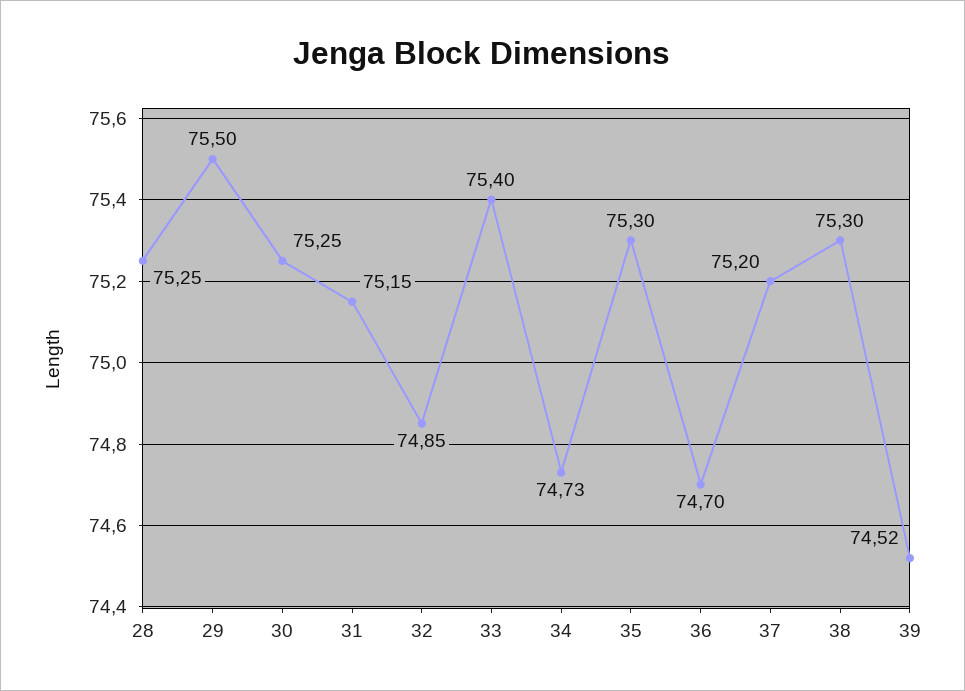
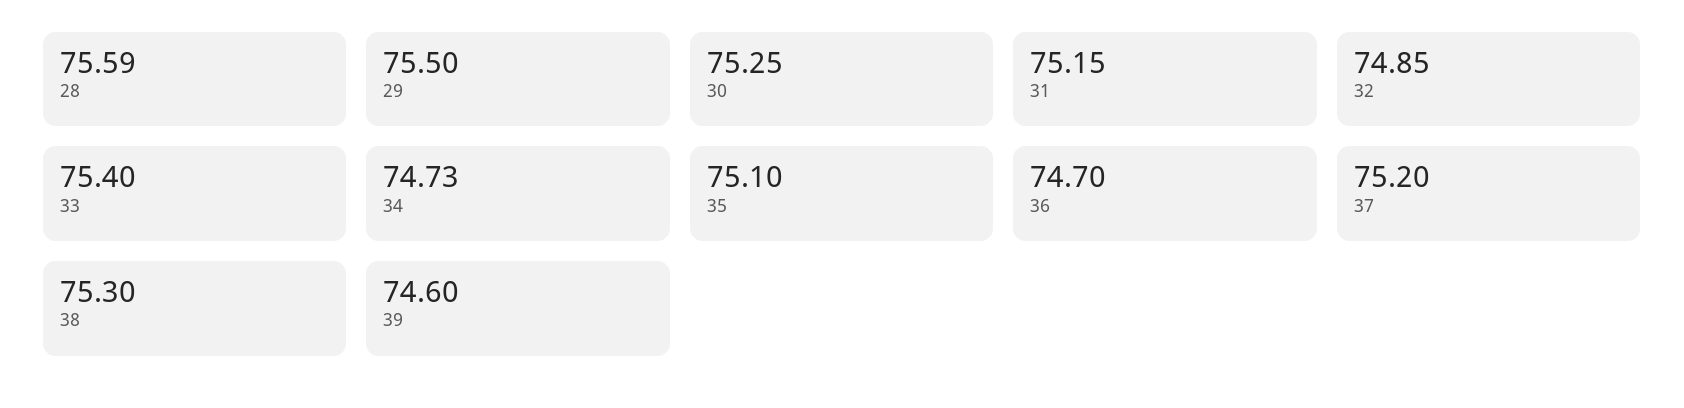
  {
-   "28": 75.25,
+   "28": 75.59,
    "29": 75.5,
    "30": 75.25,
    "31": 75.15,
    "32": 74.85,
    "33": 75.4,
    "34": 74.73,
-   "35": 75.3,
+   "35": 75.1,
    "36": 74.7,
    "37": 75.2,
    "38": 75.3,
-   "39": 74.52
+   "39": 74.6
  }

